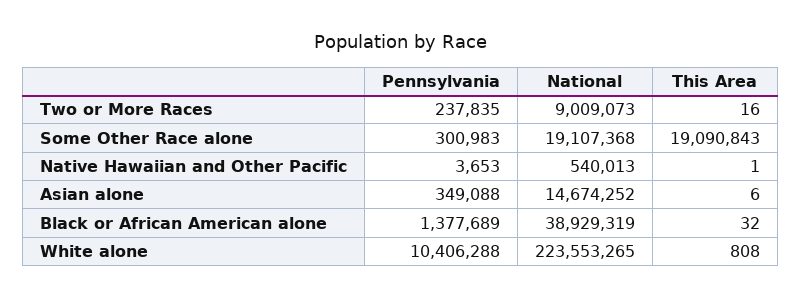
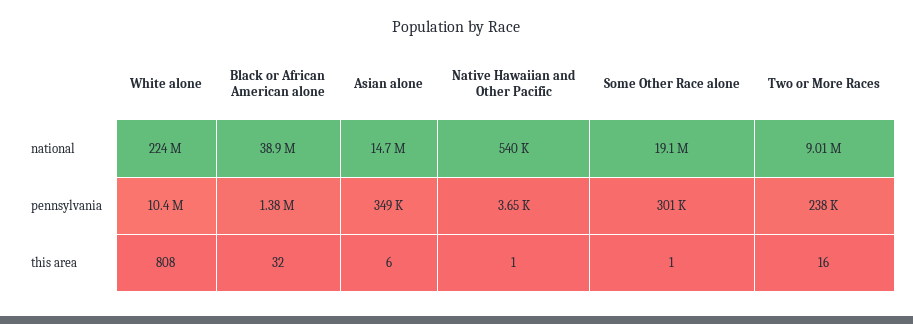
  {
    "Pennsylvania": {
      "Two or More Races": 237835,
      "Some Other Race alone": 300983,
      "Native Hawaiian and Other Pacific": 3653,
      "Asian alone": 349088,
      "Black or African American alone": 1377689,
      "White alone": 10406288
    },
    "National": {
      "Two or More Races": 9009073,
      "Some Other Race alone": 19107368,
      "Native Hawaiian and Other Pacific": 540013,
      "Asian alone": 14674252,
      "Black or African American alone": 38929319,
      "White alone": 223553265
    },
    "This Area": {
      "Two or More Races": 16,
-     "Some Other Race alone": 19090843,
+     "Some Other Race alone": 1,
      "Native Hawaiian and Other Pacific": 1,
      "Asian alone": 6,
      "Black or African American alone": 32,
      "White alone": 808
    }
  }

